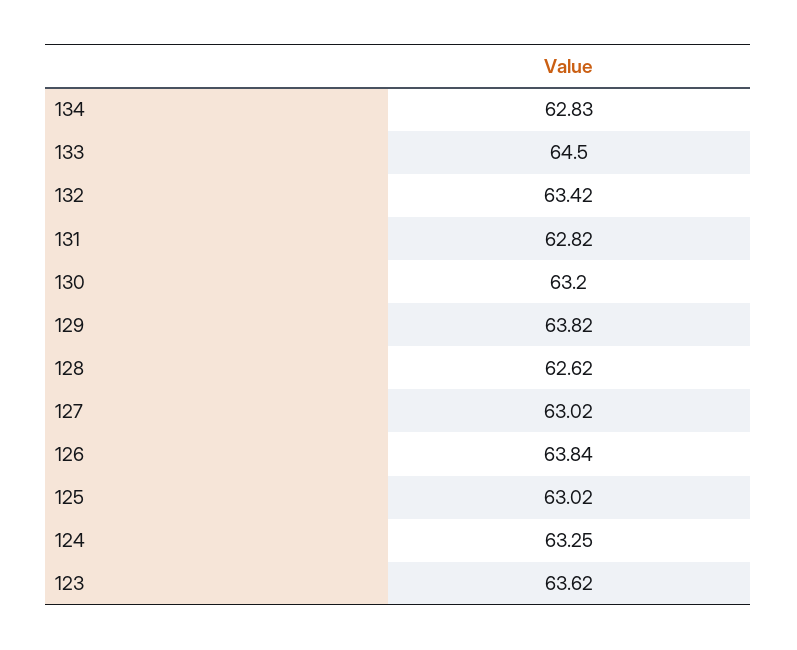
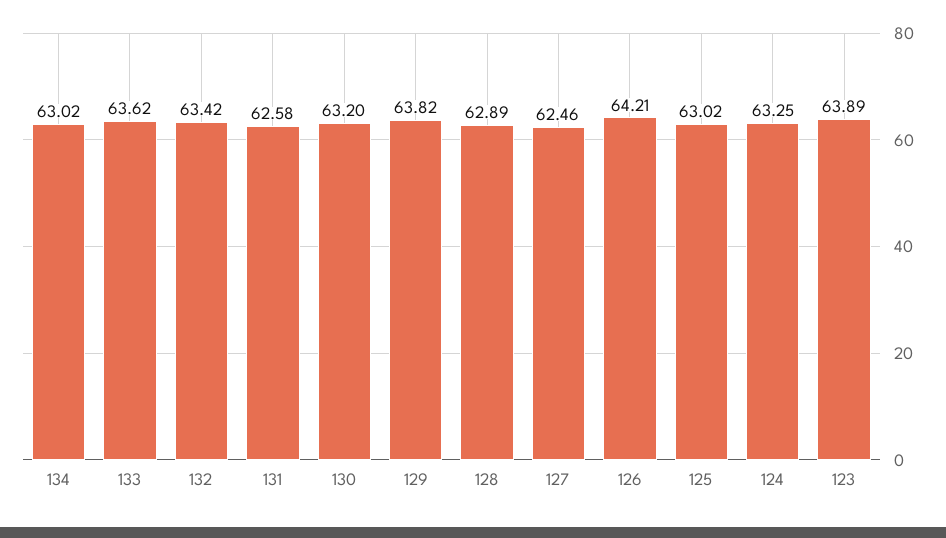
  {
-   "134": 62.83,
+   "134": 63.02,
-   "133": 64.5,
+   "133": 63.62,
    "132": 63.42,
-   "131": 62.82,
+   "131": 62.58,
    "130": 63.2,
    "129": 63.82,
-   "128": 62.62,
+   "128": 62.89,
-   "127": 63.02,
+   "127": 62.46,
-   "126": 63.84,
+   "126": 64.21,
    "125": 63.02,
    "124": 63.25,
-   "123": 63.62
+   "123": 63.89
  }

